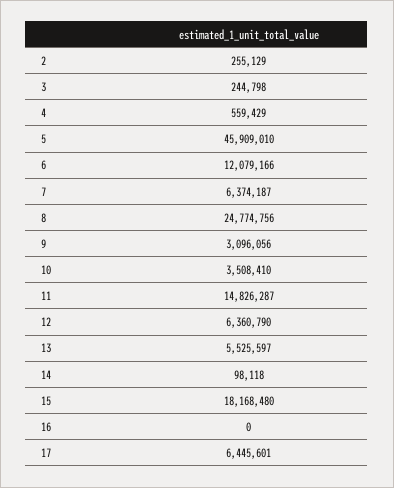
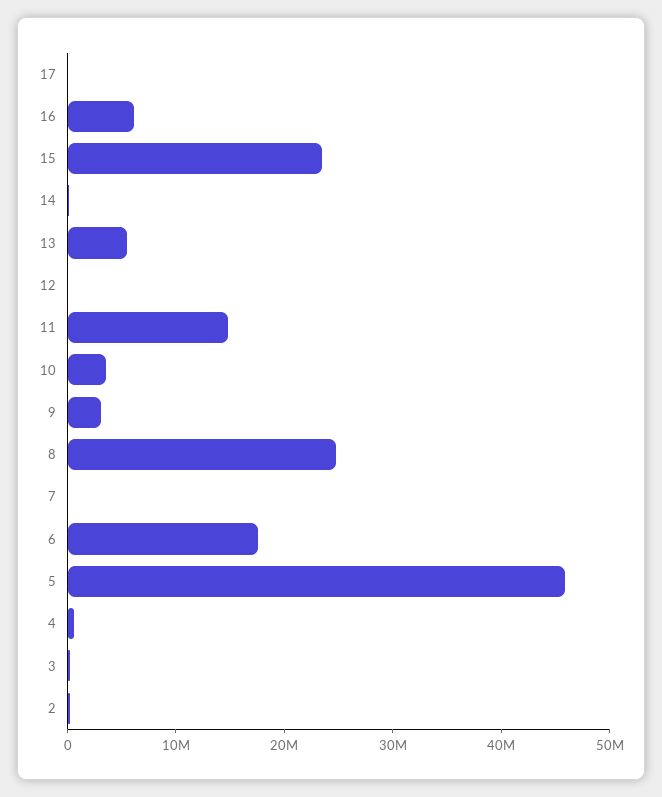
  {
    "2": 255129,
    "3": 244798,
    "4": 559429,
    "5": 45909010,
-   "6": 12079166,
+   "6": 18000000,
-   "7": 6374187,
+   "7": 0,
    "8": 24774756,
    "9": 3096056,
    "10": 3508410,
    "11": 14826287,
-   "12": 6360790,
+   "12": 0,
    "13": 5525597,
    "14": 98118,
-   "15": 18168480,
+   "15": 24000000,
-   "16": 0,
+   "16": 6000000,
-   "17": 6445601
+   "17": 0
  }

